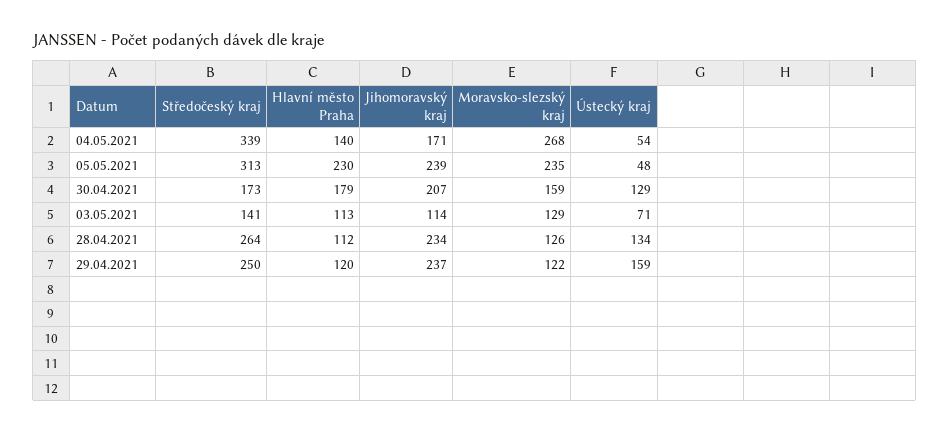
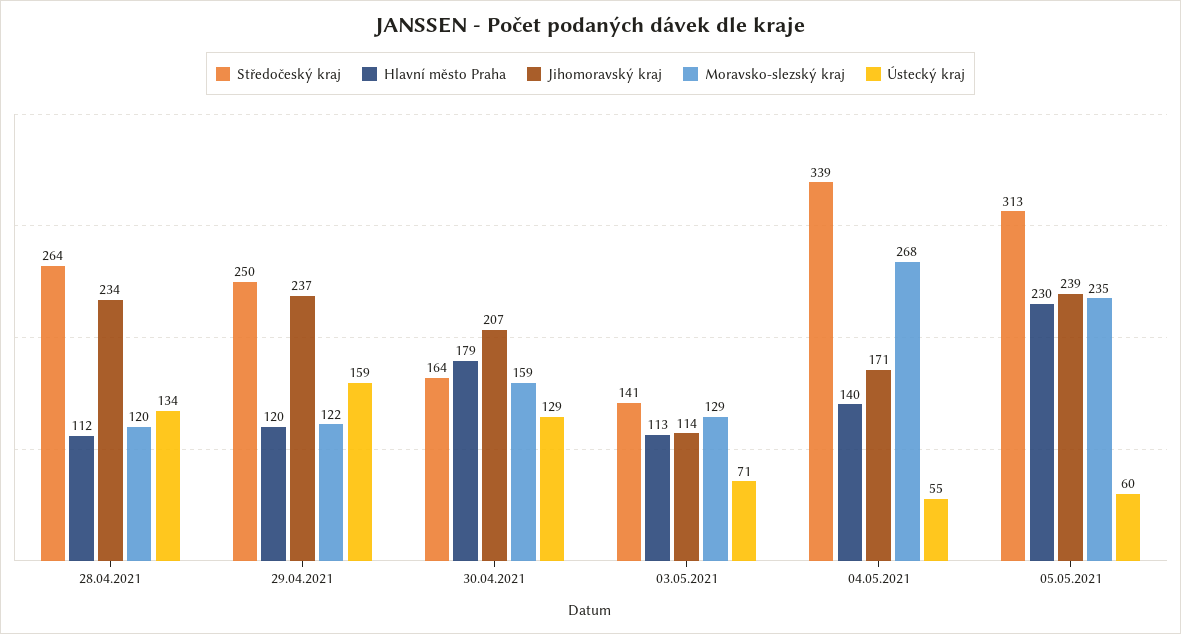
  {
    "Středočeský kraj": {
      "04.05.2021": 339,
      "05.05.2021": 313,
-     "30.04.2021": 173,
+     "30.04.2021": 164,
      "03.05.2021": 141,
      "28.04.2021": 264,
      "29.04.2021": 250
    },
    "Hlavní město Praha": {
      "04.05.2021": 140,
      "05.05.2021": 230,
      "30.04.2021": 179,
      "03.05.2021": 113,
      "28.04.2021": 112,
      "29.04.2021": 120
    },
    "Jihomoravský kraj": {
      "04.05.2021": 171,
      "05.05.2021": 239,
      "30.04.2021": 207,
      "03.05.2021": 114,
      "28.04.2021": 234,
      "29.04.2021": 237
    },
    "Moravsko-slezský kraj": {
      "04.05.2021": 268,
      "05.05.2021": 235,
      "30.04.2021": 159,
      "03.05.2021": 129,
-     "28.04.2021": 126,
+     "28.04.2021": 120,
      "29.04.2021": 122
    },
    "Ústecký kraj": {
-     "04.05.2021": 54,
+     "04.05.2021": 55,
-     "05.05.2021": 48,
+     "05.05.2021": 60,
      "30.04.2021": 129,
      "03.05.2021": 71,
      "28.04.2021": 134,
      "29.04.2021": 159
    }
  }

